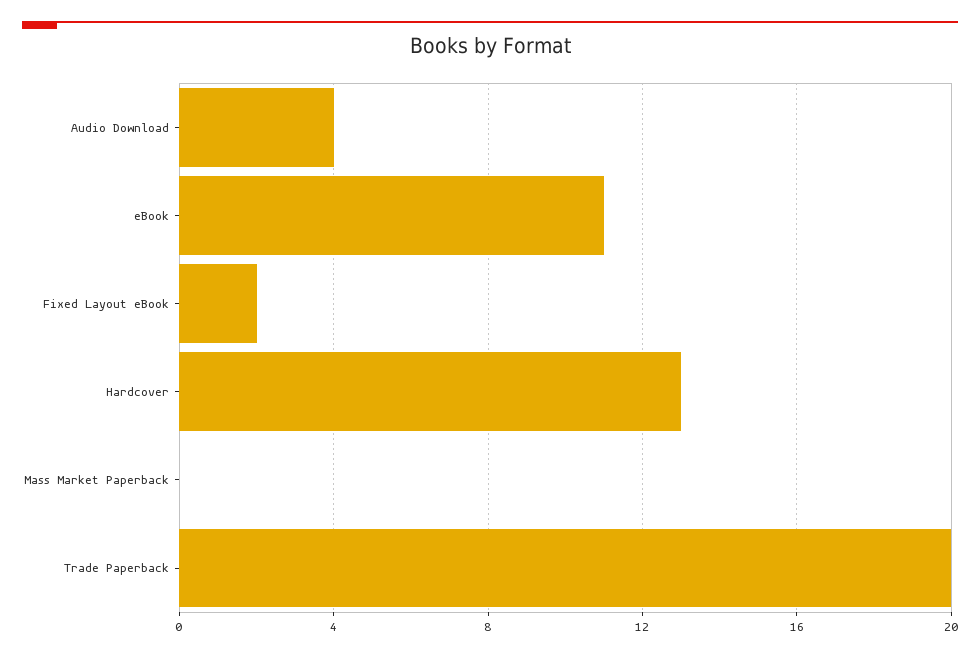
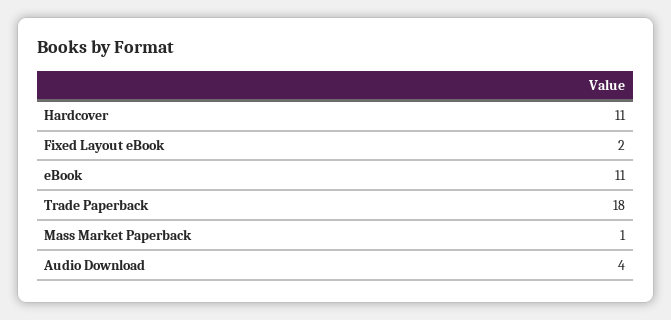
  {
    "Audio Download": 4,
    "eBook": 11,
    "Fixed Layout eBook": 2,
-   "Hardcover": 13,
+   "Hardcover": 11,
-   "Mass Market Paperback": 0,
+   "Mass Market Paperback": 1,
-   "Trade Paperback": 20
+   "Trade Paperback": 18
  }

